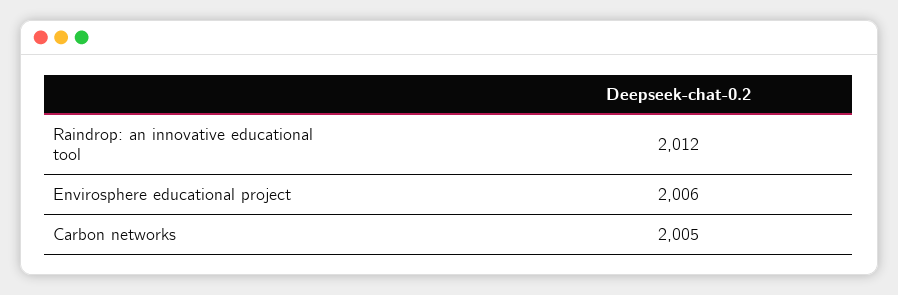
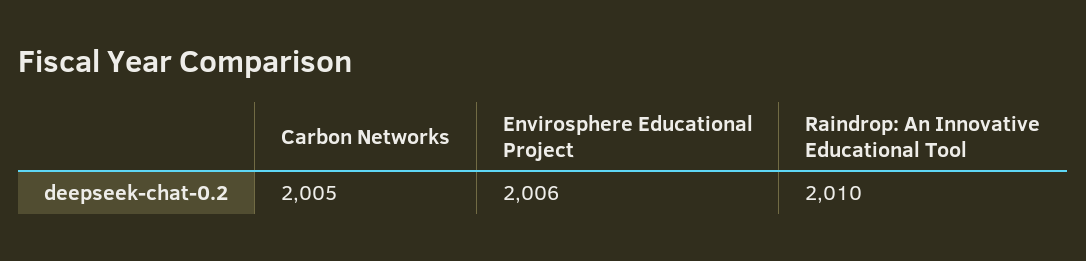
  {
-   "Raindrop: an innovative educational tool": 2012,
+   "Raindrop: an innovative educational tool": 2010,
    "Envirosphere educational project": 2006,
    "Carbon networks": 2005
  }

